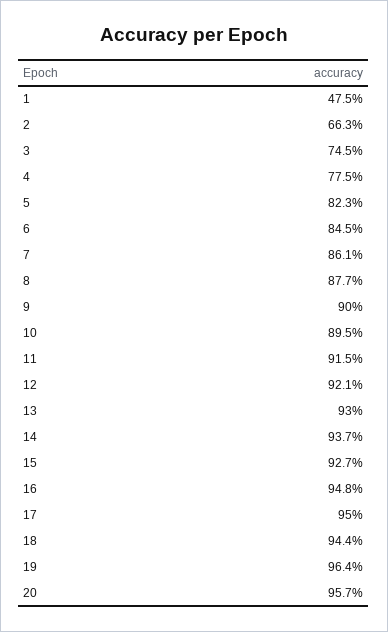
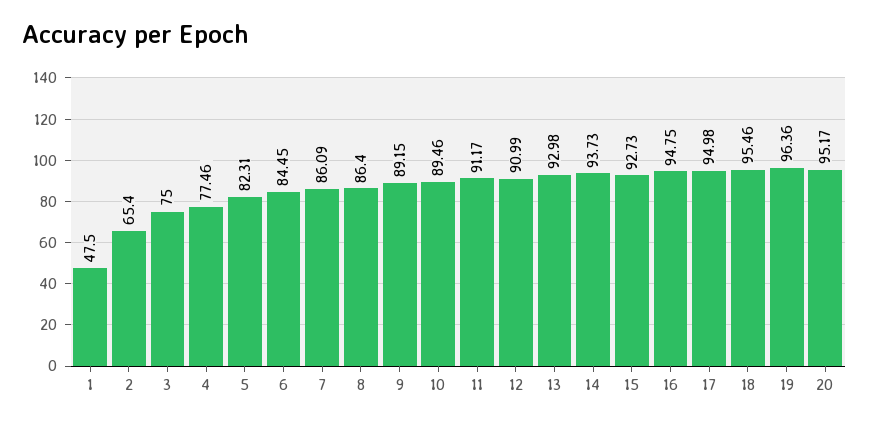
  {
    "1": 47.5,
-   "2": 66.3,
+   "2": 65.4,
-   "3": 74.5,
+   "3": 75,
    "4": 77.46,
    "5": 82.31,
    "6": 84.45,
    "7": 86.09,
-   "8": 87.7,
+   "8": 86.4,
-   "9": 90,
+   "9": 89.15,
    "10": 89.46,
-   "11": 91.5,
+   "11": 91.17,
-   "12": 92.1,
+   "12": 90.99,
    "13": 92.98,
    "14": 93.73,
    "15": 92.73,
    "16": 94.75,
    "17": 94.98,
-   "18": 94.4,
+   "18": 95.46,
    "19": 96.36,
-   "20": 95.7
+   "20": 95.17
  }

